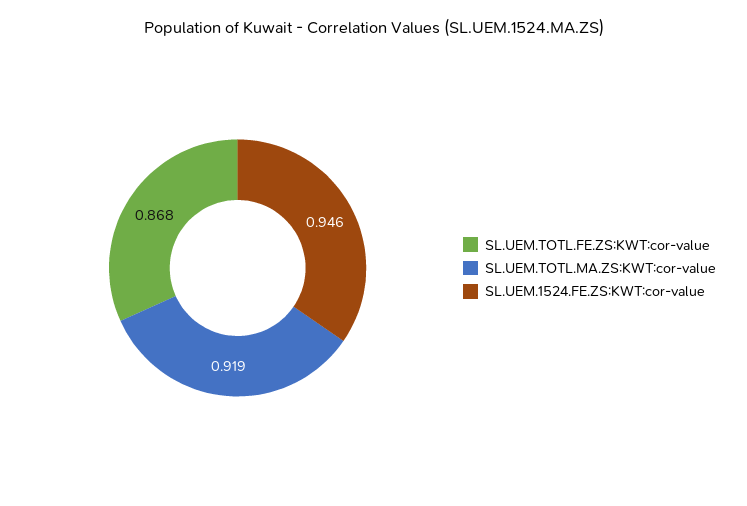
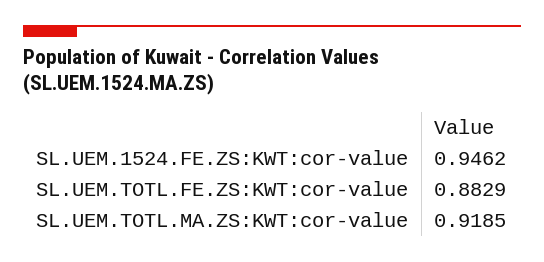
  {
-   "SL.UEM.TOTL.FE.ZS:KWT:cor-value": 0.868,
+   "SL.UEM.TOTL.FE.ZS:KWT:cor-value": 0.8829,
    "SL.UEM.TOTL.MA.ZS:KWT:cor-value": 0.9185,
    "SL.UEM.1524.FE.ZS:KWT:cor-value": 0.9462
  }

